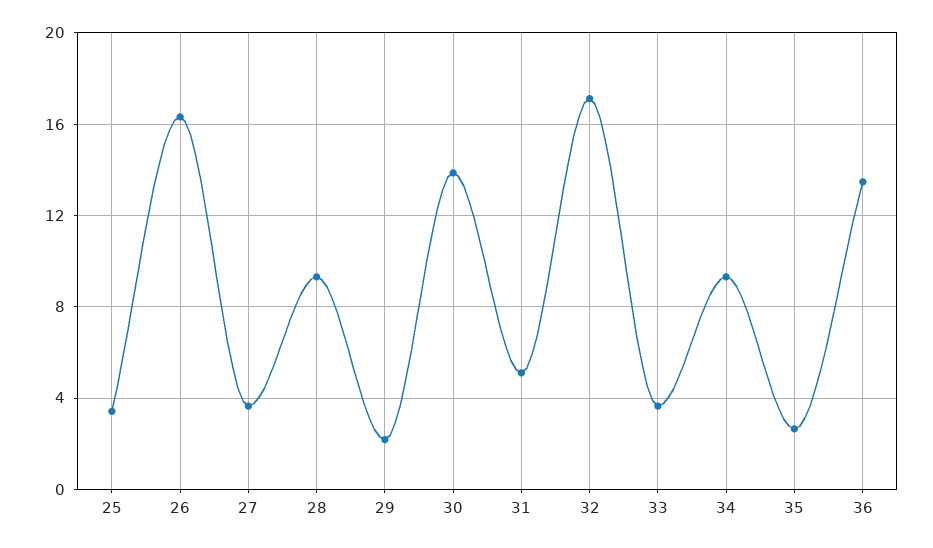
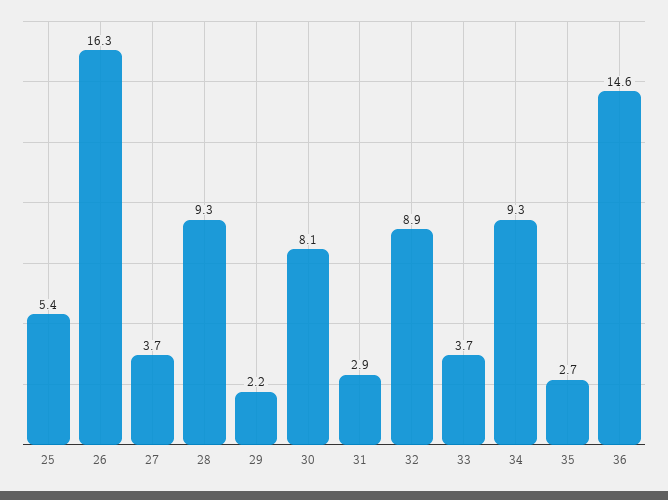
  {
-   "25": 3.5,
+   "25": 5.4,
    "26": 16.3,
    "27": 3.7,
    "28": 9.3,
    "29": 2.2,
-   "30": 14,
+   "30": 8.1,
-   "31": 5,
+   "31": 2.9,
-   "32": 17,
+   "32": 8.9,
    "33": 3.7,
    "34": 9.3,
    "35": 2.7,
-   "36": 13.5
+   "36": 14.6
  }

